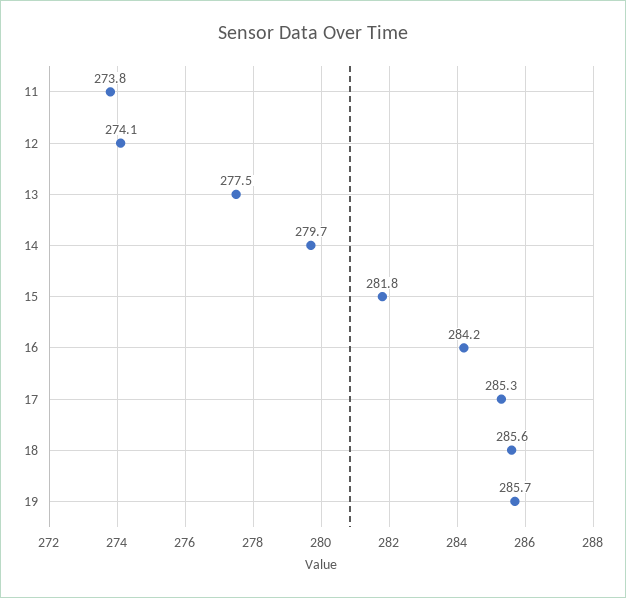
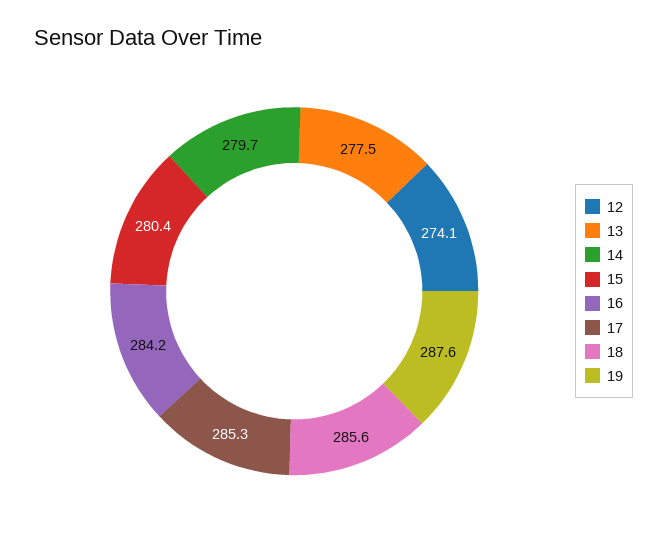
  {
-   "11": 273.8,
    "12": 274.1,
    "13": 277.5,
    "14": 279.7,
-   "15": 281.8,
+   "15": 280.4,
    "16": 284.2,
    "17": 285.3,
    "18": 285.6,
-   "19": 285.7
+   "19": 287.6
  }

